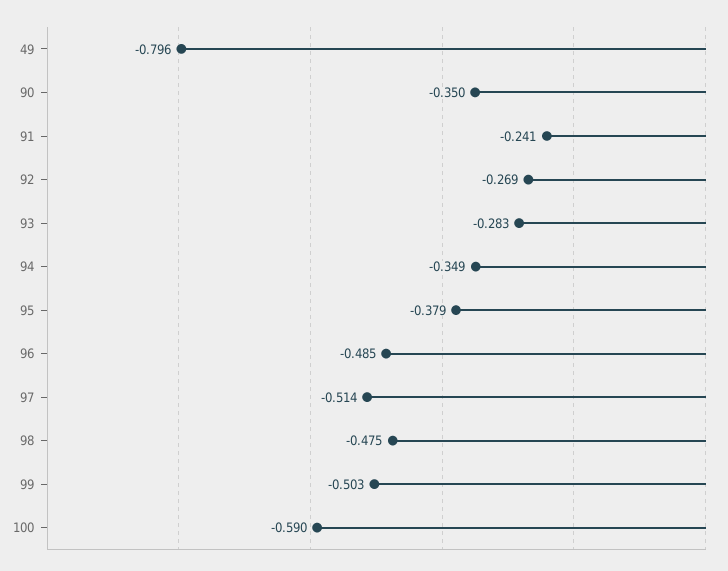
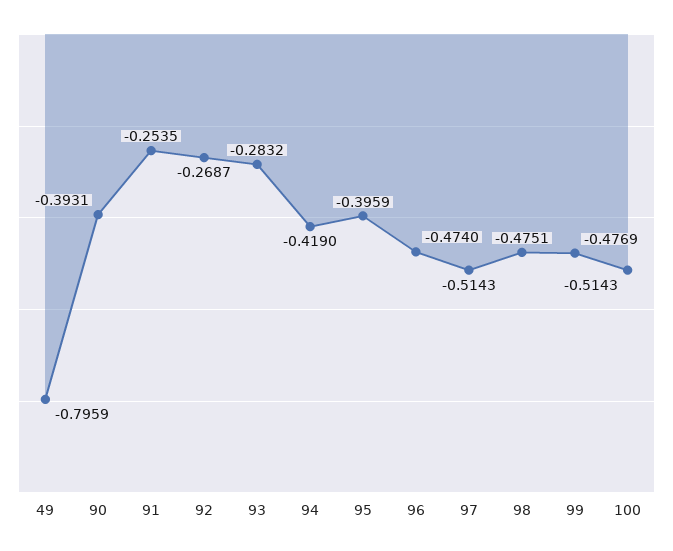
  {
    "49": -0.7959,
-   "90": -0.35,
+   "90": -0.3931,
-   "91": -0.241,
+   "91": -0.2535,
    "92": -0.2687,
    "93": -0.2832,
-   "94": -0.349,
+   "94": -0.419,
-   "95": -0.379,
+   "95": -0.3959,
-   "96": -0.485,
+   "96": -0.474,
    "97": -0.5143,
    "98": -0.4751,
-   "99": -0.503,
+   "99": -0.4769,
-   "100": -0.59
+   "100": -0.5143
  }

